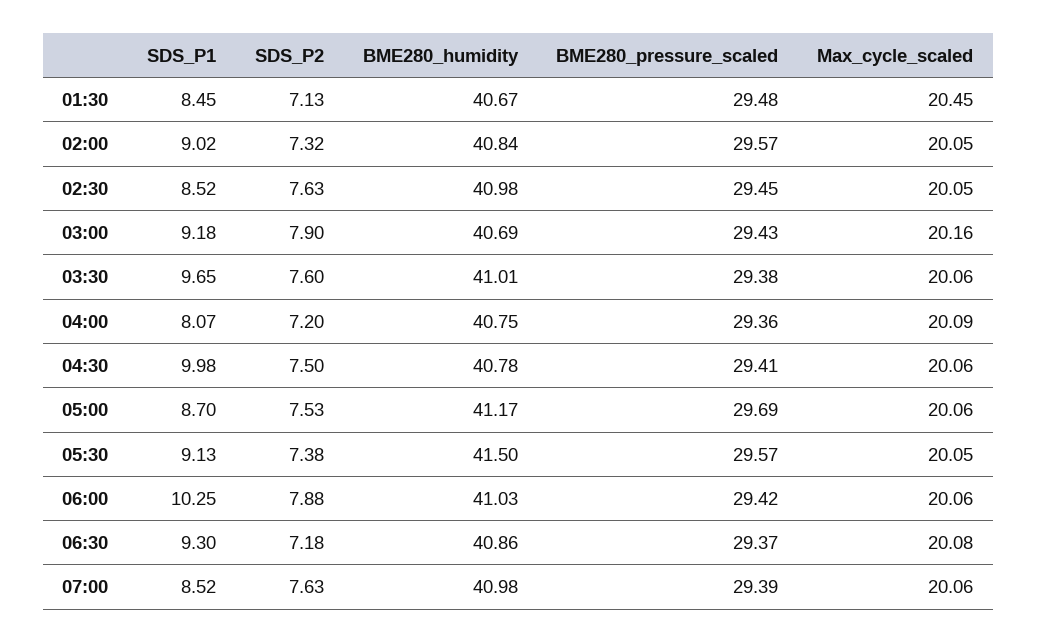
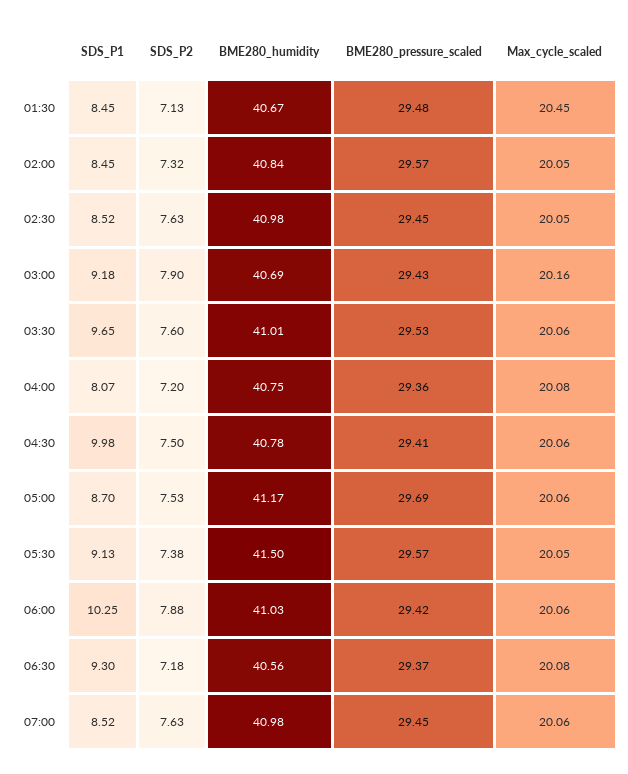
  {
    "SDS_P1": {
      "01:30": 8.45,
-     "02:00": 9.02,
+     "02:00": 8.45,
      "02:30": 8.52,
      "03:00": 9.18,
      "03:30": 9.65,
      "04:00": 8.07,
      "04:30": 9.98,
      "05:00": 8.7,
      "05:30": 9.13,
      "06:00": 10.25,
      "06:30": 9.3,
      "07:00": 8.52
    },
    "SDS_P2": {
      "01:30": 7.13,
      "02:00": 7.32,
      "02:30": 7.63,
      "03:00": 7.9,
      "03:30": 7.6,
      "04:00": 7.2,
      "04:30": 7.5,
      "05:00": 7.53,
      "05:30": 7.38,
      "06:00": 7.88,
      "06:30": 7.18,
      "07:00": 7.63
    },
    "BME280_humidity": {
      "01:30": 40.67,
      "02:00": 40.84,
      "02:30": 40.98,
      "03:00": 40.69,
      "03:30": 41.01,
      "04:00": 40.75,
      "04:30": 40.78,
      "05:00": 41.17,
      "05:30": 41.5,
      "06:00": 41.03,
-     "06:30": 40.86,
+     "06:30": 40.56,
      "07:00": 40.98
    },
    "BME280_pressure_scaled": {
      "01:30": 29.48,
      "02:00": 29.57,
      "02:30": 29.45,
      "03:00": 29.43,
-     "03:30": 29.38,
+     "03:30": 29.53,
      "04:00": 29.36,
      "04:30": 29.41,
      "05:00": 29.69,
      "05:30": 29.57,
      "06:00": 29.42,
      "06:30": 29.37,
-     "07:00": 29.39
+     "07:00": 29.45
    },
    "Max_cycle_scaled": {
      "01:30": 20.45,
      "02:00": 20.05,
      "02:30": 20.05,
      "03:00": 20.16,
      "03:30": 20.06,
-     "04:00": 20.09,
+     "04:00": 20.08,
      "04:30": 20.06,
      "05:00": 20.06,
      "05:30": 20.05,
      "06:00": 20.06,
      "06:30": 20.08,
      "07:00": 20.06
    }
  }

